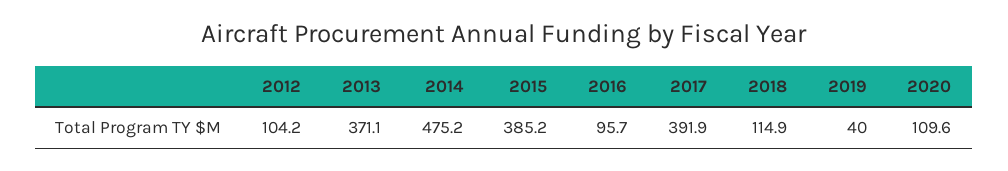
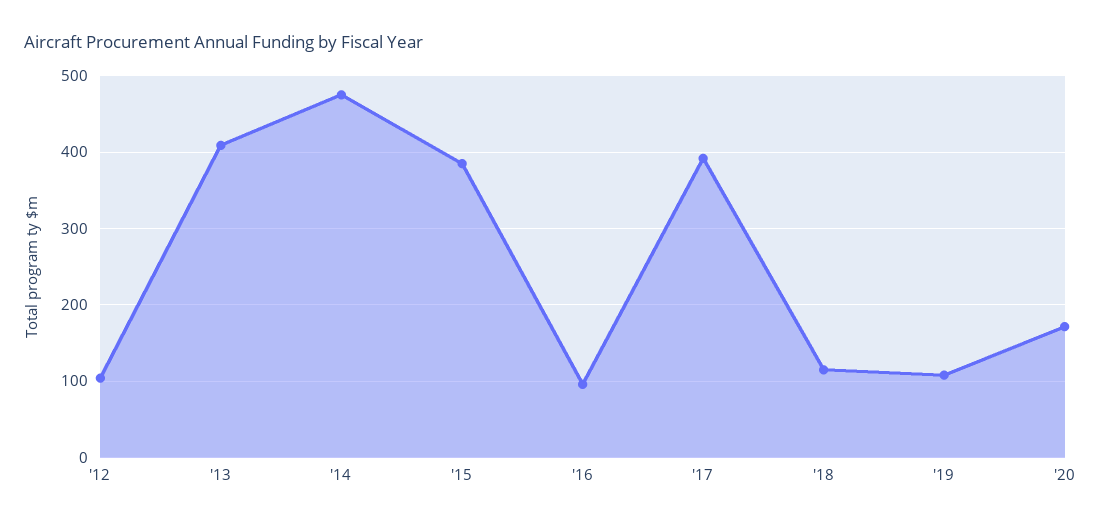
  {
    "2012": 104.2,
-   "2013": 371.1,
+   "2013": 410,
    "2014": 475.2,
    "2015": 385.2,
    "2016": 95.7,
    "2017": 391.9,
    "2018": 114.9,
-   "2019": 40,
+   "2019": 110,
-   "2020": 109.6
+   "2020": 170
  }

